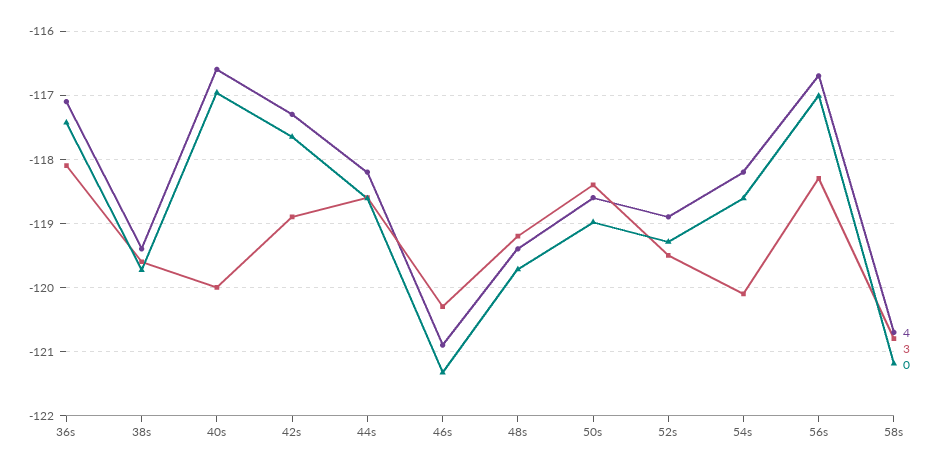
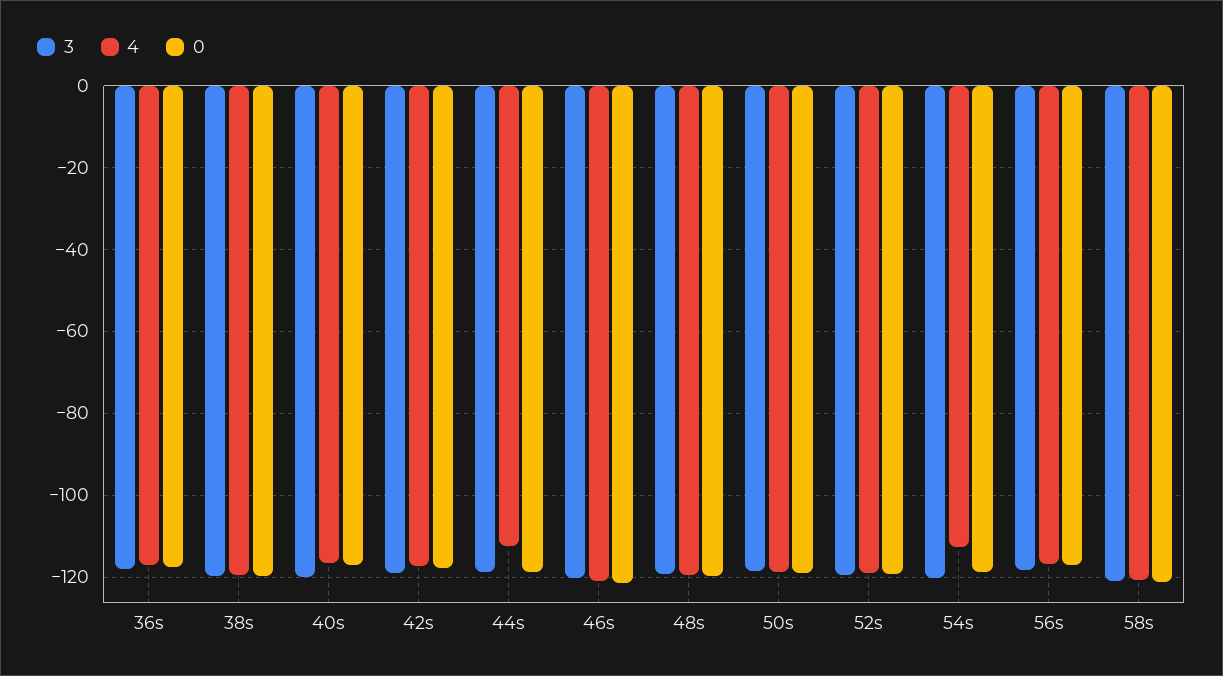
  {
    "4": {
      "36s": -117.1,
      "38s": -119.4,
      "40s": -116.6,
      "42s": -117.3,
-     "44s": -118.2,
+     "44s": -112,
      "46s": -120.9,
      "48s": -119.4,
      "50s": -118.6,
      "52s": -118.9,
-     "54s": -118.2,
+     "54s": -112,
      "56s": -116.7,
      "58s": -120.7
    },
    "3": {
      "36s": -118.1,
      "38s": -119.6,
      "40s": -120,
      "42s": -118.9,
      "44s": -118.6,
      "46s": -120.3,
      "48s": -119.2,
      "50s": -118.4,
      "52s": -119.5,
      "54s": -120.1,
      "56s": -118.3,
      "58s": -120.8
    },
    "0": {
      "36s": -117.4,
      "38s": -119.7,
      "40s": -117,
      "42s": -117.7,
      "44s": -118.6,
      "46s": -121.3,
      "48s": -119.7,
      "50s": -119,
      "52s": -119.3,
      "54s": -118.6,
      "56s": -117,
      "58s": -121.2
    }
  }

